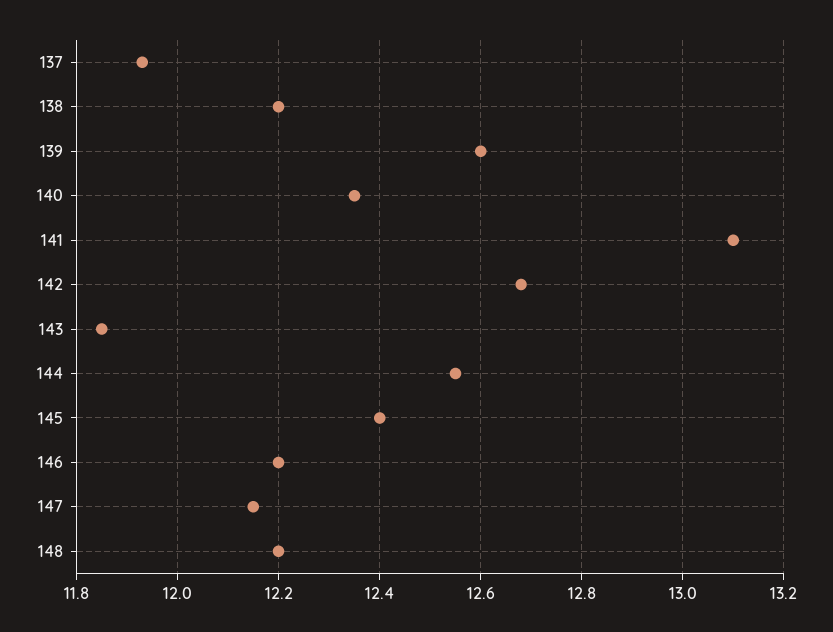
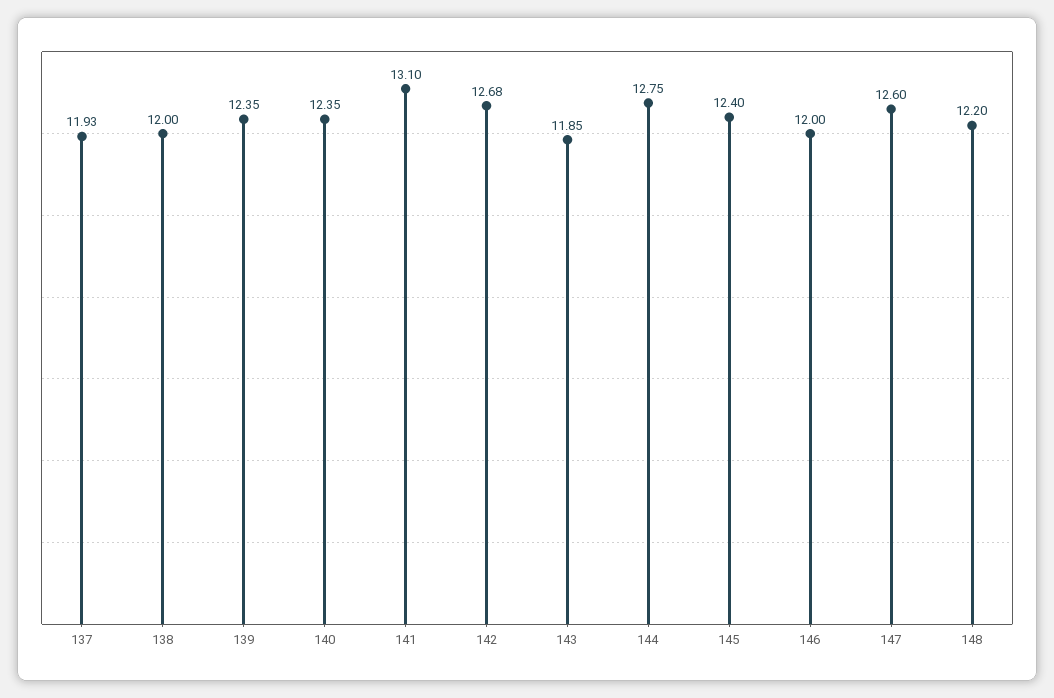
  {
    "137": 11.93,
-   "138": 12.2,
+   "138": 12,
-   "139": 12.6,
+   "139": 12.35,
    "140": 12.35,
    "141": 13.1,
    "142": 12.68,
    "143": 11.85,
-   "144": 12.55,
+   "144": 12.75,
    "145": 12.4,
-   "146": 12.2,
+   "146": 12,
-   "147": 12.15,
+   "147": 12.6,
    "148": 12.2
  }

